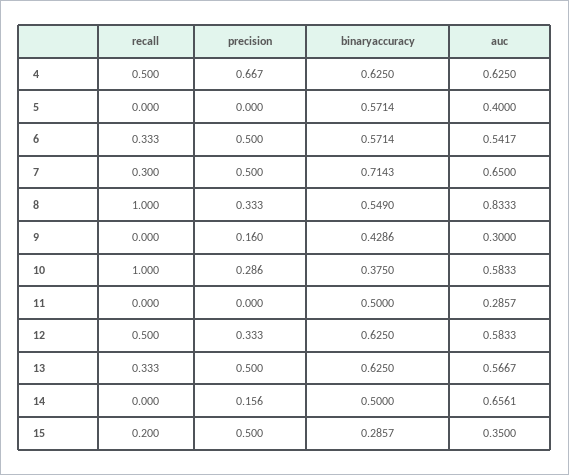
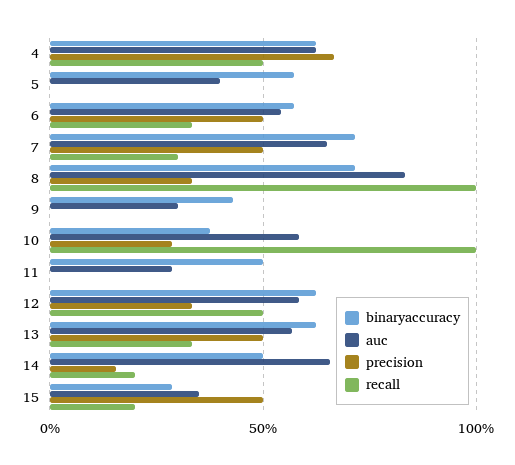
  {
    "recall": {
      "4": 0.5,
      "5": 0,
      "6": 0.333,
      "7": 0.3,
      "8": 1,
      "9": 0,
      "10": 1,
      "11": 0,
      "12": 0.5,
      "13": 0.333,
-     "14": 0,
+     "14": 0.2,
      "15": 0.2
    },
    "precision": {
      "4": 0.667,
      "5": 0,
      "6": 0.5,
      "7": 0.5,
      "8": 0.333,
-     "9": 0.16,
+     "9": 0,
      "10": 0.286,
      "11": 0,
      "12": 0.333,
      "13": 0.5,
      "14": 0.156,
      "15": 0.5
    },
    "binaryaccuracy": {
      "4": 0.625,
      "5": 0.5714,
      "6": 0.5714,
      "7": 0.7143,
-     "8": 0.549,
+     "8": 0.7,
      "9": 0.4286,
      "10": 0.375,
      "11": 0.5,
      "12": 0.625,
      "13": 0.625,
      "14": 0.5,
      "15": 0.2857
    },
    "auc": {
      "4": 0.625,
      "5": 0.4,
      "6": 0.5417,
      "7": 0.65,
      "8": 0.8333,
      "9": 0.3,
      "10": 0.5833,
      "11": 0.2857,
      "12": 0.5833,
      "13": 0.5667,
      "14": 0.6561,
      "15": 0.35
    }
  }

